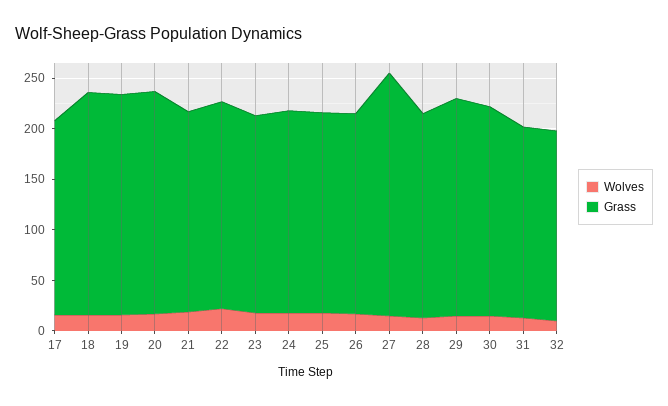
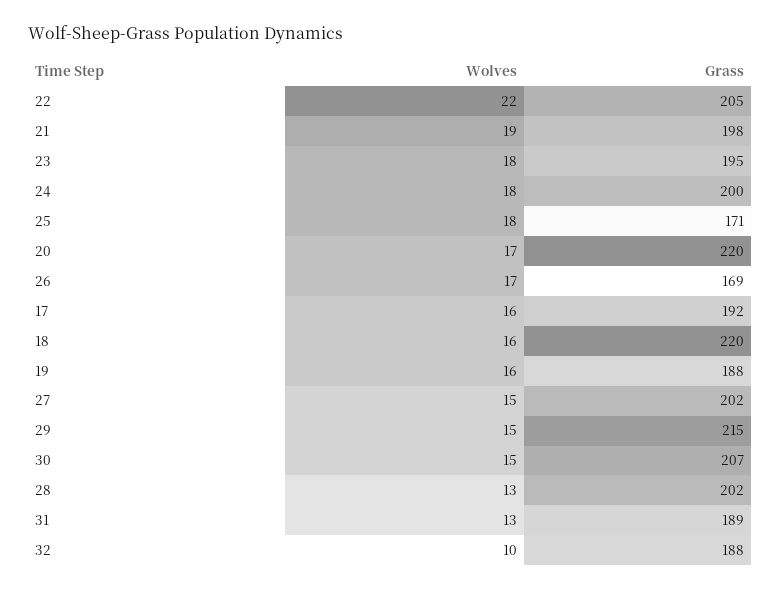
  {
    "Wolves": {
      "17": 16,
      "18": 16,
      "19": 16,
      "20": 17,
      "21": 19,
      "22": 22,
      "23": 18,
      "24": 18,
      "25": 18,
      "26": 17,
      "27": 15,
      "28": 13,
      "29": 15,
      "30": 15,
      "31": 13,
      "32": 10
    },
    "Grass": {
      "17": 192,
      "18": 220,
-     "19": 220,
+     "19": 188,
      "20": 220,
      "21": 198,
      "22": 205,
      "23": 195,
      "24": 200,
-     "25": 200,
+     "25": 171,
-     "26": 200,
+     "26": 169,
-     "27": 240,
+     "27": 202,
      "28": 202,
      "29": 215,
      "30": 207,
      "31": 189,
      "32": 188
    }
  }

